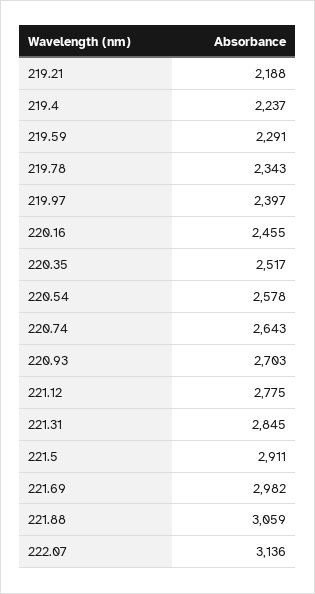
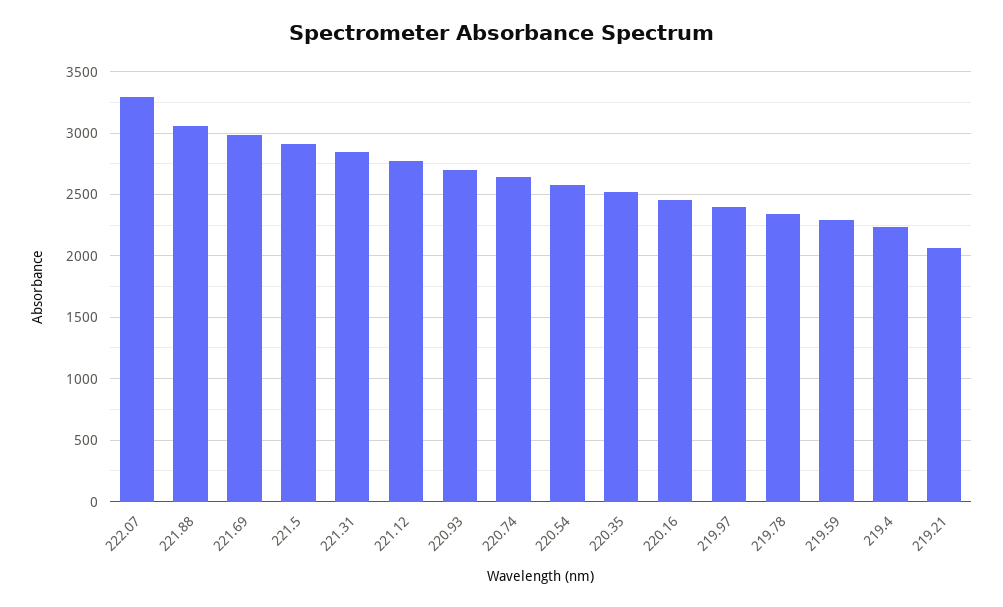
  {
-   "219.21": 2188,
+   "219.21": 2050,
    "219.4": 2237,
    "219.59": 2291,
    "219.78": 2343,
    "219.97": 2397,
    "220.16": 2455,
    "220.35": 2517,
    "220.54": 2578,
    "220.74": 2643,
    "220.93": 2703,
    "221.12": 2775,
    "221.31": 2845,
    "221.5": 2911,
    "221.69": 2982,
    "221.88": 3059,
-   "222.07": 3136
+   "222.07": 3300
  }

